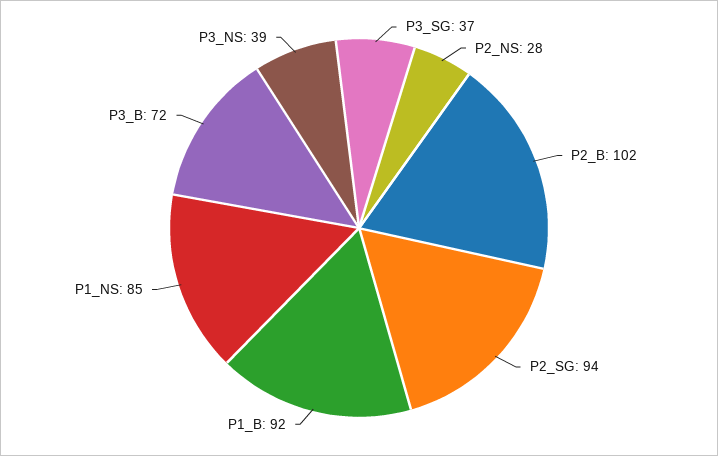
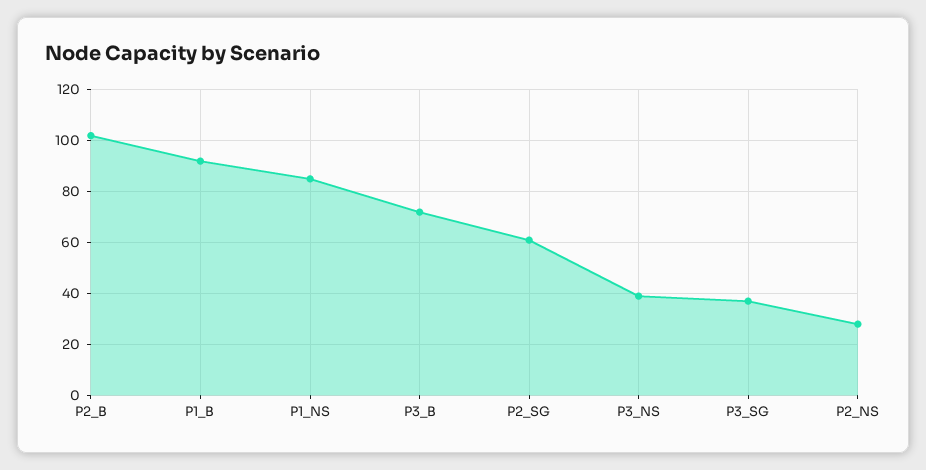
  {
    "P3_SG": 37,
    "P2_NS": 28,
    "P2_B": 102,
-   "P2_SG": 94,
+   "P2_SG": 60,
    "P1_B": 92,
    "P1_NS": 85,
    "P3_B": 72,
    "P3_NS": 39
  }

